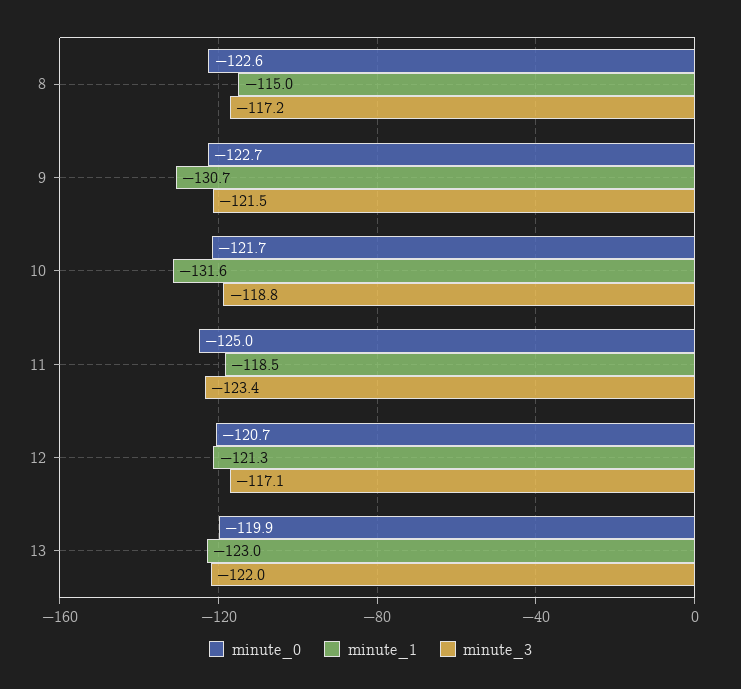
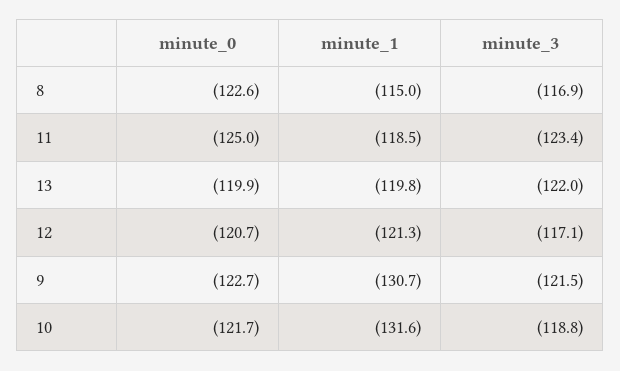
  {
    "minute_0": {
      "8": -122.6,
      "9": -122.7,
      "10": -121.7,
      "11": -125,
      "12": -120.7,
      "13": -119.9
    },
    "minute_1": {
      "8": -115,
      "9": -130.7,
      "10": -131.6,
      "11": -118.5,
      "12": -121.3,
-     "13": -123
+     "13": -119.8
    },
    "minute_3": {
-     "8": -117.2,
+     "8": -116.9,
      "9": -121.5,
      "10": -118.8,
      "11": -123.4,
      "12": -117.1,
      "13": -122
    }
  }

